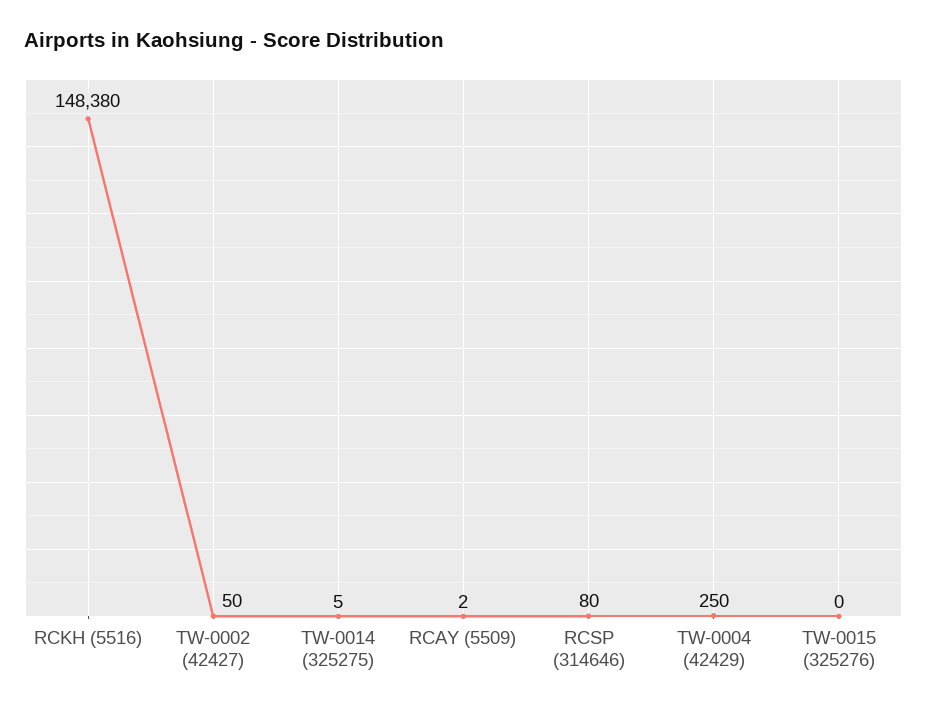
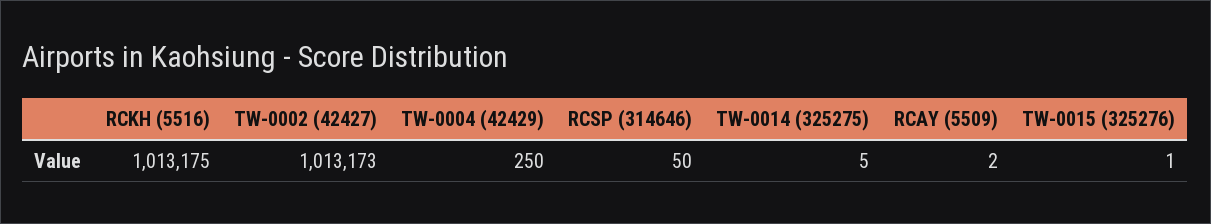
  {
-   "RCKH (5516)": 148380,
+   "RCKH (5516)": 1013175,
-   "TW-0002 (42427)": 50,
+   "TW-0002 (42427)": 1013173,
    "TW-0014 (325275)": 5,
    "RCAY (5509)": 2,
-   "RCSP (314646)": 80,
+   "RCSP (314646)": 50,
    "TW-0004 (42429)": 250,
-   "TW-0015 (325276)": 0
+   "TW-0015 (325276)": 1
  }

